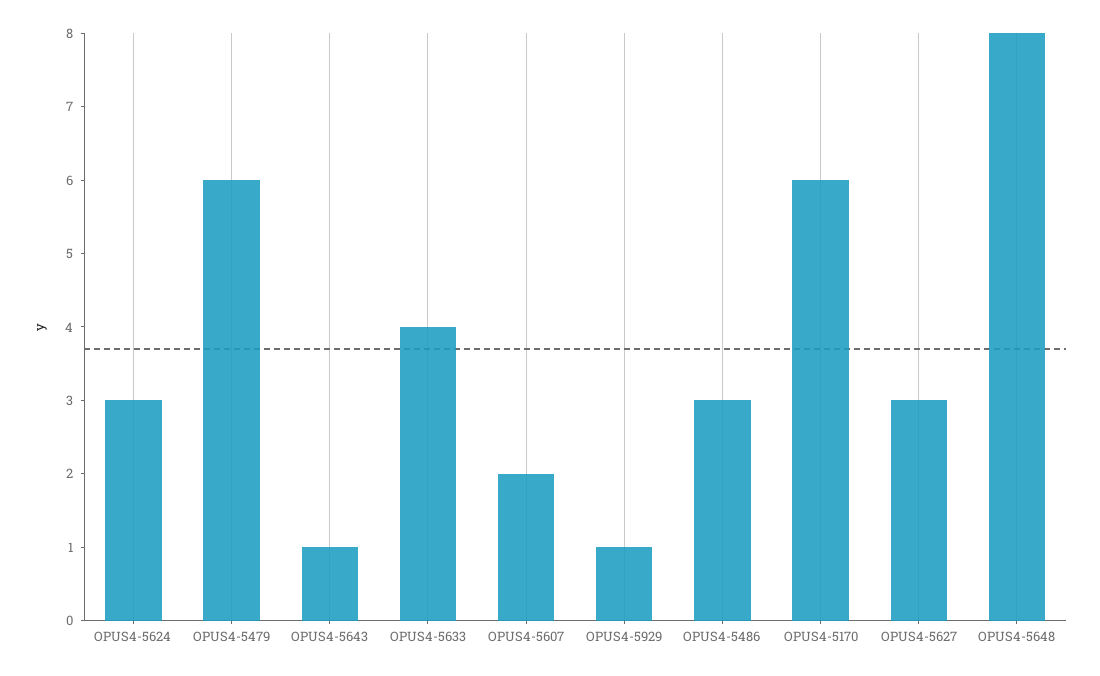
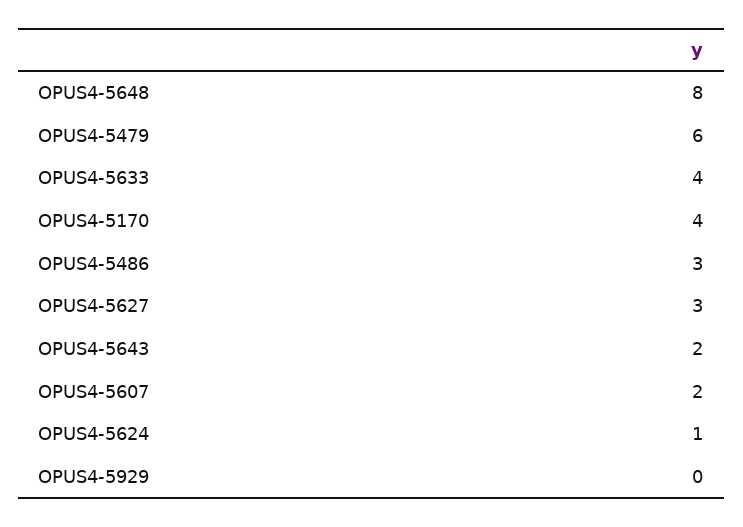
  {
-   "OPUS4-5624": 3,
+   "OPUS4-5624": 1,
    "OPUS4-5479": 6,
-   "OPUS4-5643": 1,
+   "OPUS4-5643": 2,
    "OPUS4-5633": 4,
    "OPUS4-5607": 2,
-   "OPUS4-5929": 1,
+   "OPUS4-5929": 0,
    "OPUS4-5486": 3,
-   "OPUS4-5170": 6,
+   "OPUS4-5170": 4,
    "OPUS4-5627": 3,
    "OPUS4-5648": 8
  }

